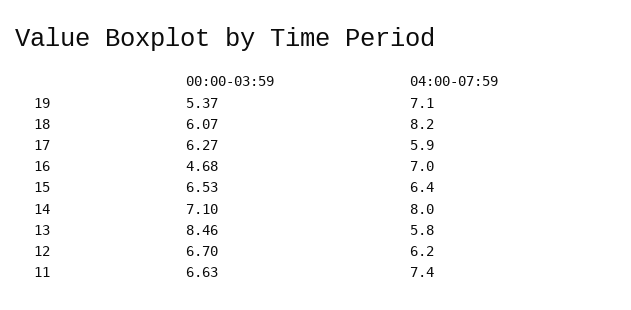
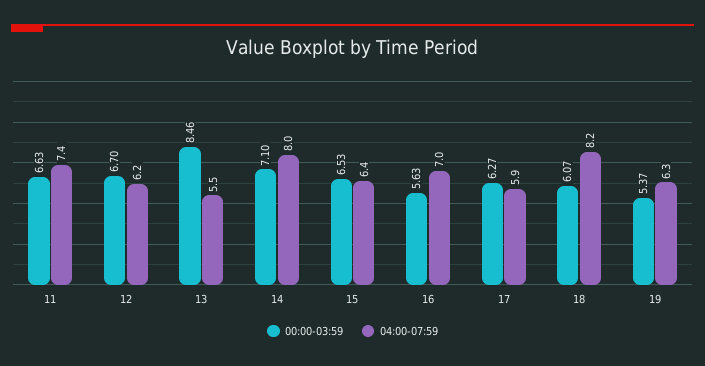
  {
    "00:00-03:59": {
      "19": 5.37,
      "18": 6.07,
      "17": 6.27,
-     "16": 4.68,
+     "16": 5.63,
      "15": 6.53,
      "14": 7.1,
      "13": 8.46,
      "12": 6.7,
      "11": 6.63
    },
    "04:00-07:59": {
-     "19": 7.1,
+     "19": 6.3,
      "18": 8.2,
      "17": 5.9,
      "16": 7,
      "15": 6.4,
      "14": 8,
-     "13": 5.8,
+     "13": 5.5,
      "12": 6.2,
      "11": 7.4
    }
  }

